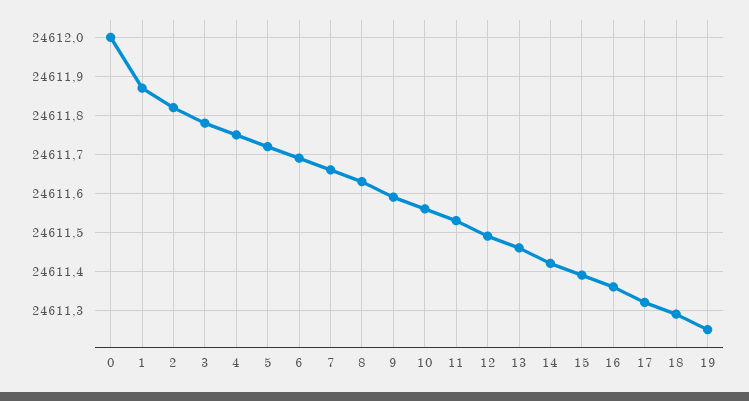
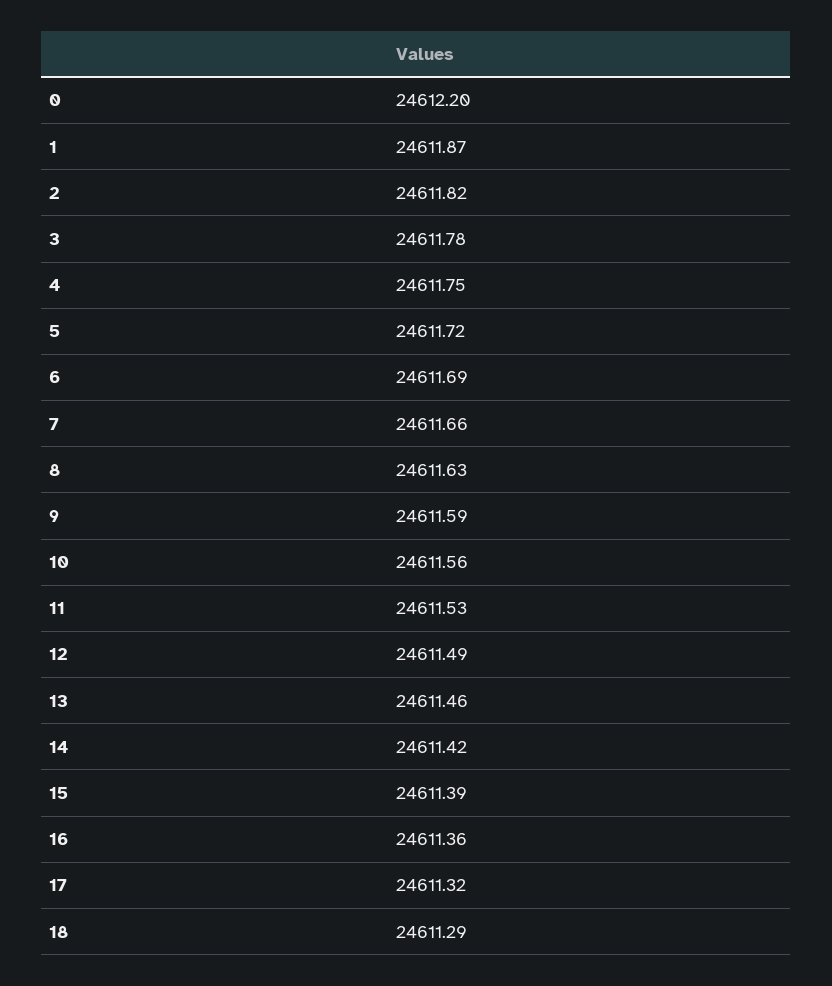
  {
-   "0": 24612,
+   "0": 24612.2,
    "1": 24611.87,
    "2": 24611.82,
    "3": 24611.78,
    "4": 24611.75,
    "5": 24611.72,
    "6": 24611.69,
    "7": 24611.66,
    "8": 24611.63,
    "9": 24611.59,
    "10": 24611.56,
    "11": 24611.53,
    "12": 24611.49,
    "13": 24611.46,
    "14": 24611.42,
    "15": 24611.39,
    "16": 24611.36,
    "17": 24611.32,
-   "18": 24611.29,
+   "18": 24611.29
-   "19": 24611.25
  }

